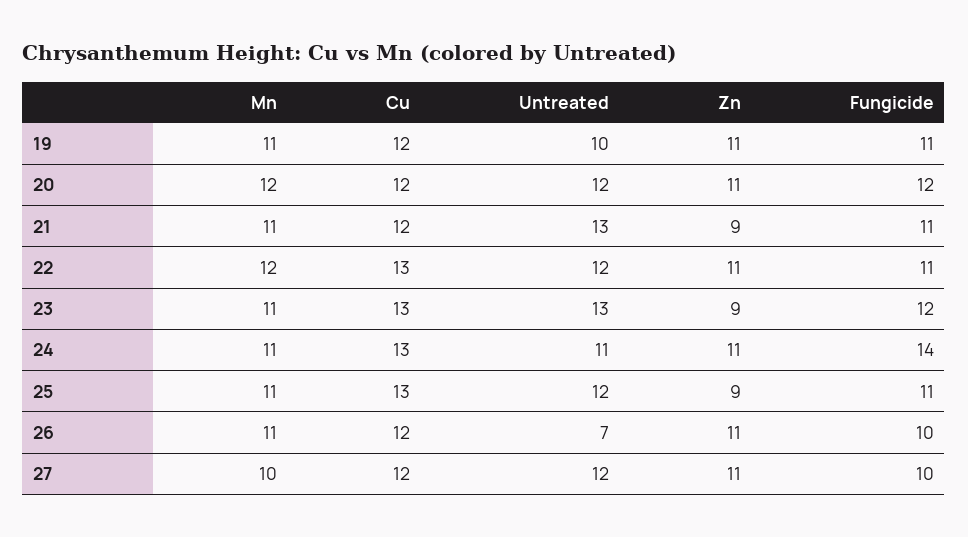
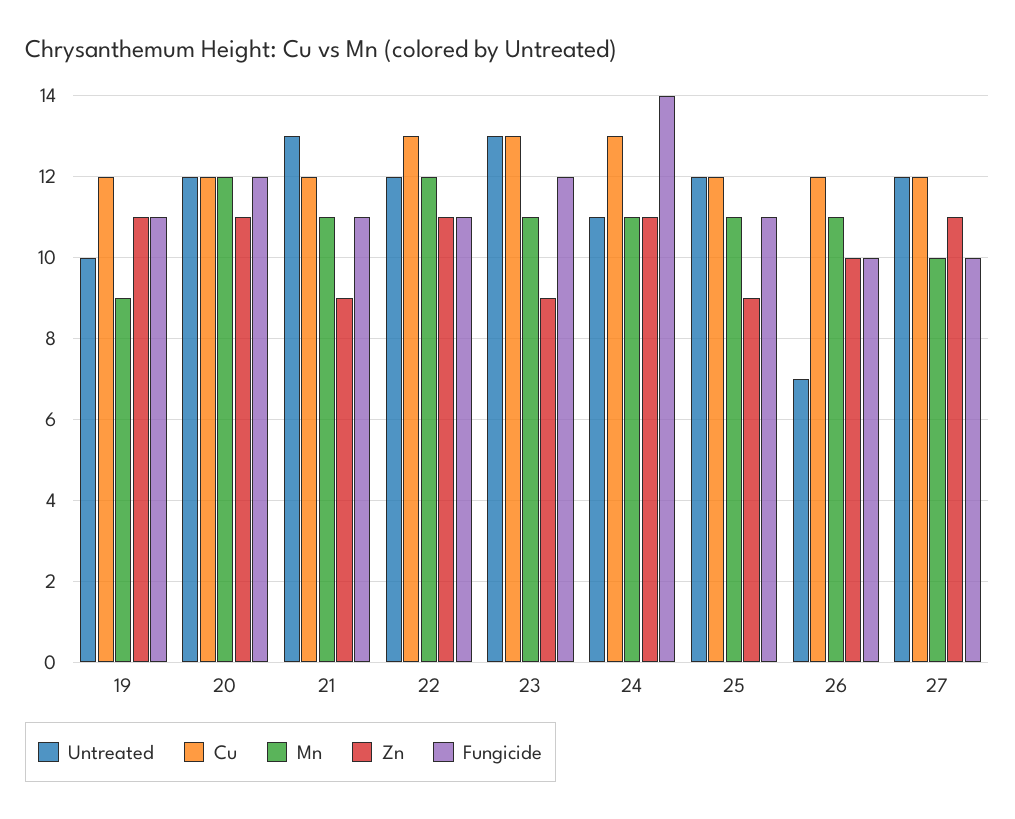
  {
    "Mn": {
-     "19": 11,
+     "19": 9,
      "20": 12,
      "21": 11,
      "22": 12,
      "23": 11,
      "24": 11,
      "25": 11,
      "26": 11,
      "27": 10
    },
    "Cu": {
      "19": 12,
      "20": 12,
      "21": 12,
      "22": 13,
      "23": 13,
      "24": 13,
-     "25": 13,
+     "25": 12,
      "26": 12,
      "27": 12
    },
    "Untreated": {
      "19": 10,
      "20": 12,
      "21": 13,
      "22": 12,
      "23": 13,
      "24": 11,
      "25": 12,
      "26": 7,
      "27": 12
    },
    "Zn": {
      "19": 11,
      "20": 11,
      "21": 9,
      "22": 11,
      "23": 9,
      "24": 11,
      "25": 9,
-     "26": 11,
+     "26": 10,
      "27": 11
    },
    "Fungicide": {
      "19": 11,
      "20": 12,
      "21": 11,
      "22": 11,
      "23": 12,
      "24": 14,
      "25": 11,
      "26": 10,
      "27": 10
    }
  }

